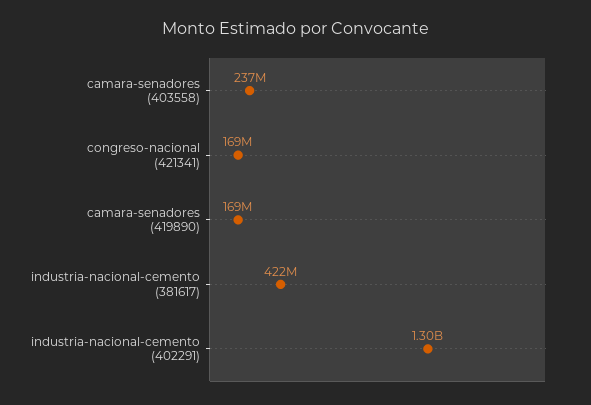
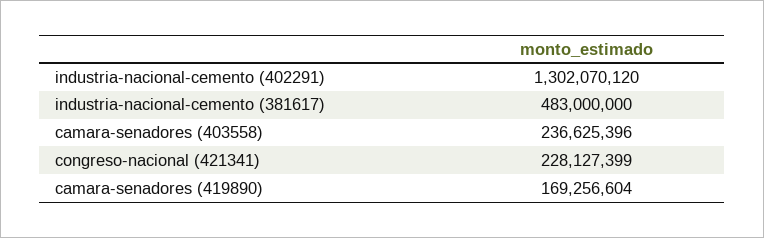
  {
    "camara-senadores (403558)": 236625396,
-   "congreso-nacional (421341)": 169000000,
+   "congreso-nacional (421341)": 228127399,
    "camara-senadores (419890)": 169256604,
-   "industria-nacional-cemento (381617)": 422000000,
+   "industria-nacional-cemento (381617)": 483000000,
    "industria-nacional-cemento (402291)": 1302070120
  }

